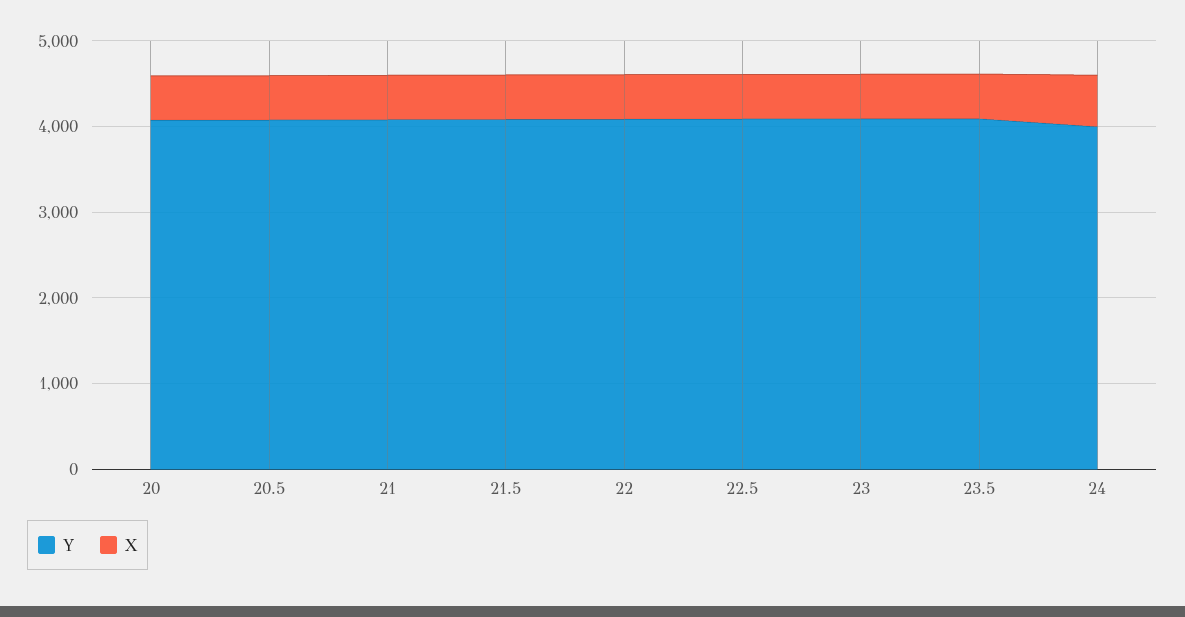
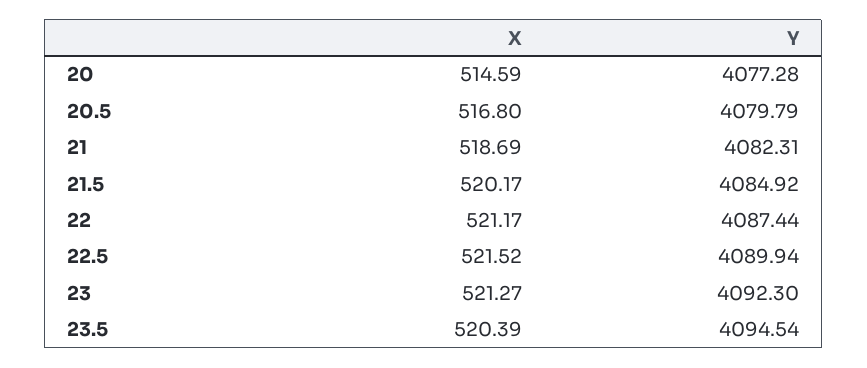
  {
    "Y": {
      "20": 4077.28,
      "20.5": 4079.79,
      "21": 4082.31,
      "21.5": 4084.92,
      "22": 4087.44,
      "22.5": 4089.94,
      "23": 4092.3,
-     "23.5": 4094.54,
+     "23.5": 4094.54
-     "24": 4000
    },
    "X": {
      "20": 514.59,
      "20.5": 516.8,
      "21": 518.69,
      "21.5": 520.17,
      "22": 521.17,
      "22.5": 521.52,
      "23": 521.27,
-     "23.5": 520.39,
+     "23.5": 520.39
-     "24": 600
    }
  }

